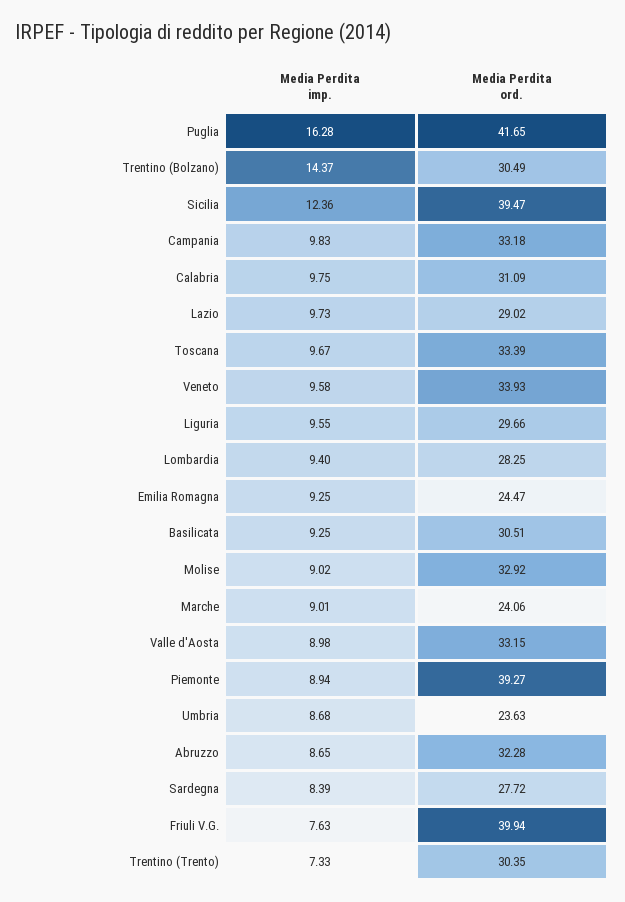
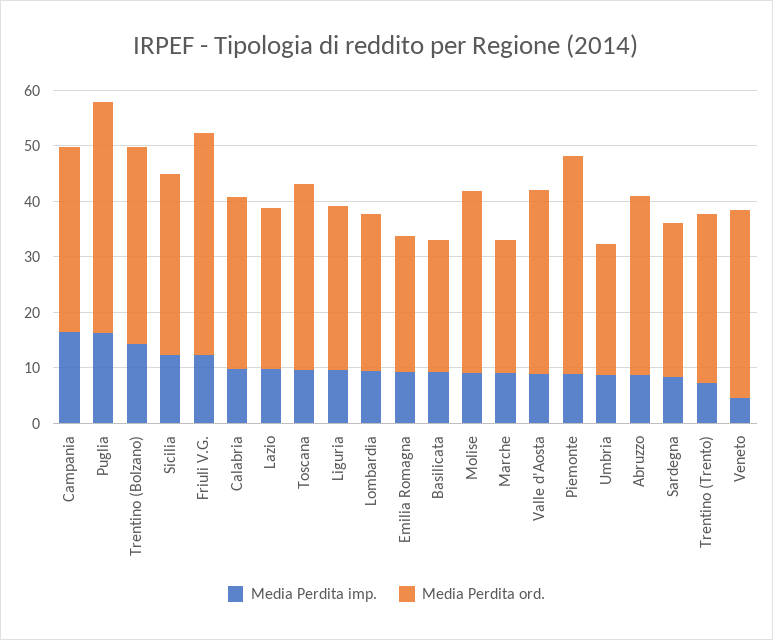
  {
    "Media Perdita imp.": {
      "Puglia": 16.28,
      "Trentino (Bolzano)": 14.37,
      "Sicilia": 12.36,
-     "Campania": 9.83,
+     "Campania": 16,
      "Calabria": 9.75,
      "Lazio": 9.73,
      "Toscana": 9.67,
-     "Veneto": 9.58,
+     "Veneto": 4,
      "Liguria": 9.55,
      "Lombardia": 9.4,
      "Emilia Romagna": 9.25,
      "Basilicata": 9.25,
      "Molise": 9.02,
      "Marche": 9.01,
      "Valle d'Aosta": 8.98,
      "Piemonte": 8.94,
      "Umbria": 8.68,
      "Abruzzo": 8.65,
      "Sardegna": 8.39,
-     "Friuli V.G.": 7.63,
+     "Friuli V.G.": 12,
      "Trentino (Trento)": 7.33
    },
    "Media Perdita ord.": {
      "Puglia": 41.65,
-     "Trentino (Bolzano)": 30.49,
+     "Trentino (Bolzano)": 36,
-     "Sicilia": 39.47,
+     "Sicilia": 32,
      "Campania": 33.18,
      "Calabria": 31.09,
      "Lazio": 29.02,
      "Toscana": 33.39,
      "Veneto": 33.93,
      "Liguria": 29.66,
      "Lombardia": 28.25,
      "Emilia Romagna": 24.47,
-     "Basilicata": 30.51,
+     "Basilicata": 24,
      "Molise": 32.92,
      "Marche": 24.06,
      "Valle d'Aosta": 33.15,
      "Piemonte": 39.27,
      "Umbria": 23.63,
      "Abruzzo": 32.28,
      "Sardegna": 27.72,
      "Friuli V.G.": 39.94,
      "Trentino (Trento)": 30.35
    }
  }

